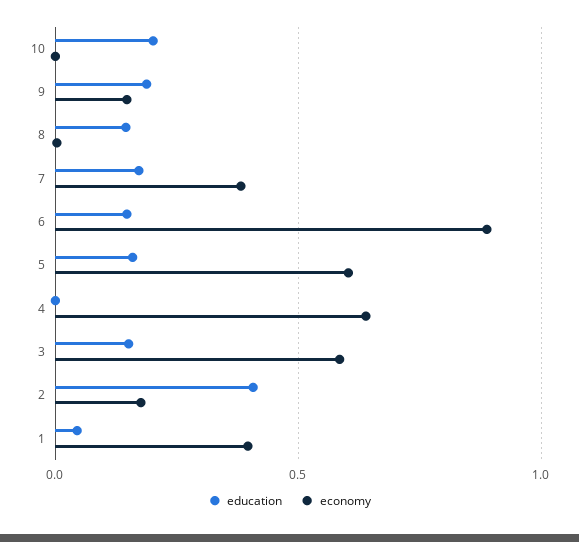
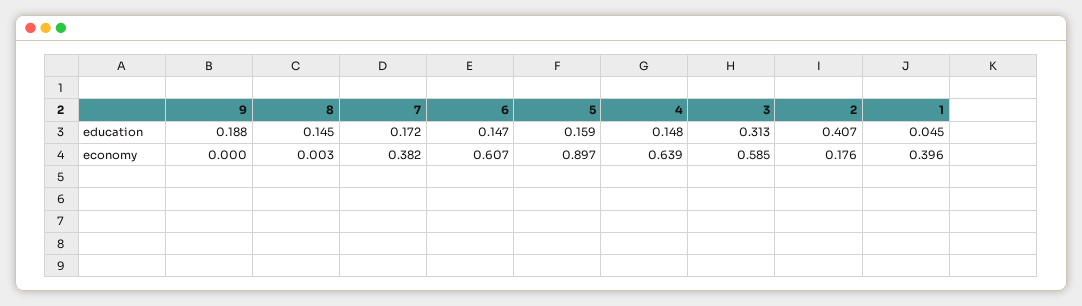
  {
    "education": {
-     "10": 0.2,
      "9": 0.188,
      "8": 0.145,
      "7": 0.172,
      "6": 0.147,
      "5": 0.159,
-     "4": 0,
+     "4": 0.148,
-     "3": 0.15,
+     "3": 0.313,
      "2": 0.407,
      "1": 0.045
    },
    "economy": {
-     "10": 0,
-     "9": 0.15,
+     "9": 0,
      "8": 0.003,
      "7": 0.382,
-     "6": 0.9,
+     "6": 0.607,
-     "5": 0.6,
+     "5": 0.897,
      "4": 0.639,
      "3": 0.585,
      "2": 0.176,
      "1": 0.396
    }
  }

